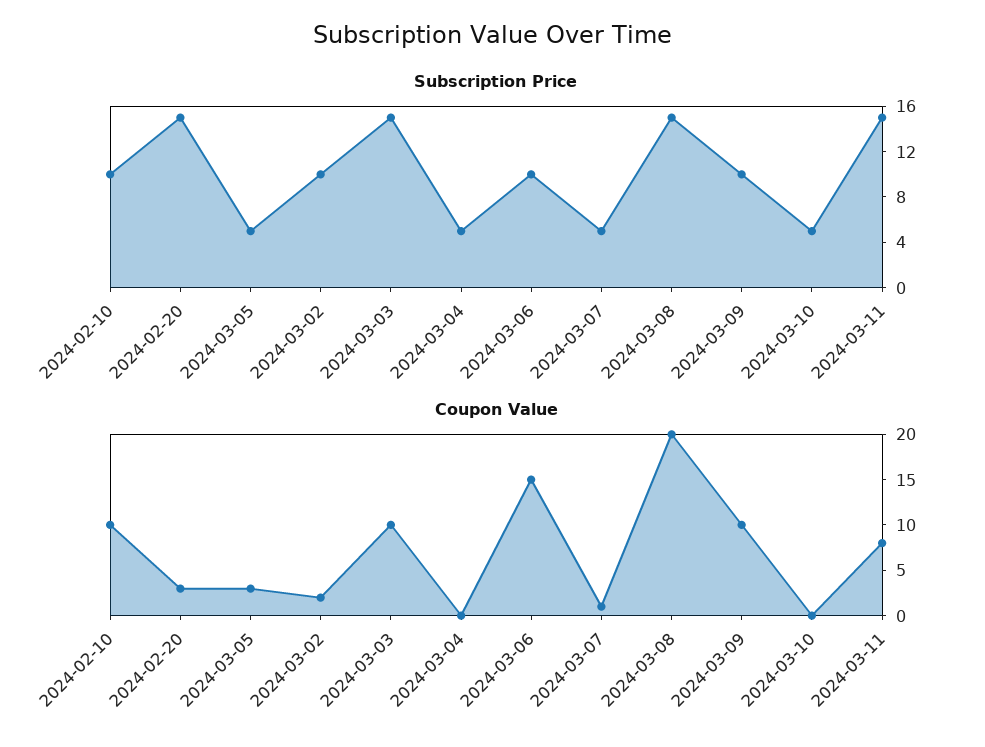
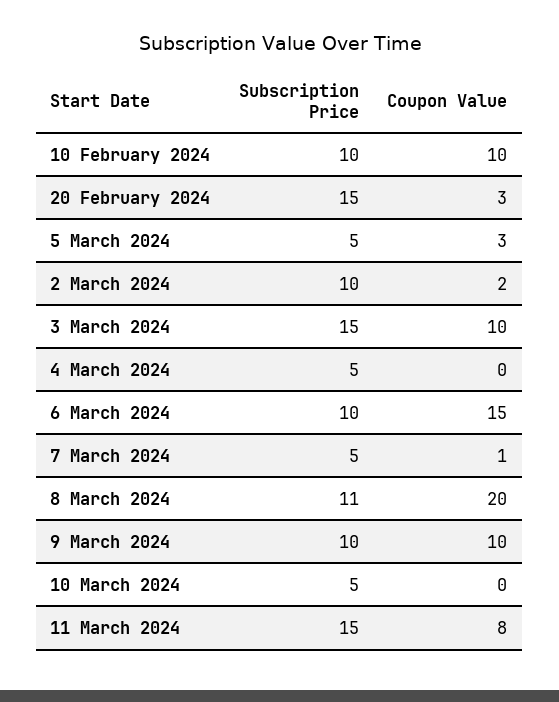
  {
    "Subscription Price": {
      "2024-02-10": 10,
      "2024-02-20": 15,
      "2024-03-05": 5,
      "2024-03-02": 10,
      "2024-03-03": 15,
      "2024-03-04": 5,
      "2024-03-06": 10,
      "2024-03-07": 5,
-     "2024-03-08": 15,
+     "2024-03-08": 11,
      "2024-03-09": 10,
      "2024-03-10": 5,
      "2024-03-11": 15
    },
    "Coupon Value": {
      "2024-02-10": 10,
      "2024-02-20": 3,
      "2024-03-05": 3,
      "2024-03-02": 2,
      "2024-03-03": 10,
      "2024-03-04": 0,
      "2024-03-06": 15,
      "2024-03-07": 1,
      "2024-03-08": 20,
      "2024-03-09": 10,
      "2024-03-10": 0,
      "2024-03-11": 8
    }
  }

